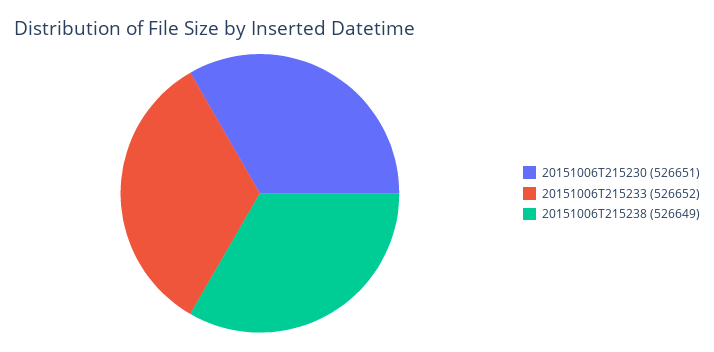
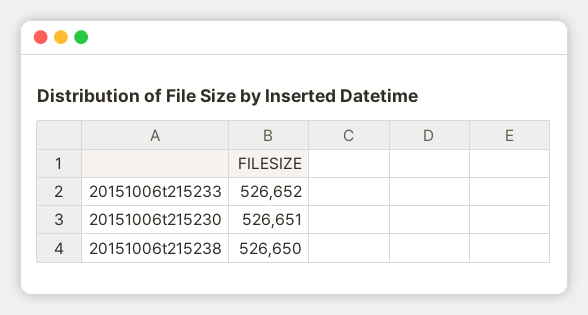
  {
    "20151006T215230": 526651,
    "20151006T215233": 526652,
-   "20151006T215238": 526649
+   "20151006T215238": 526650
  }

